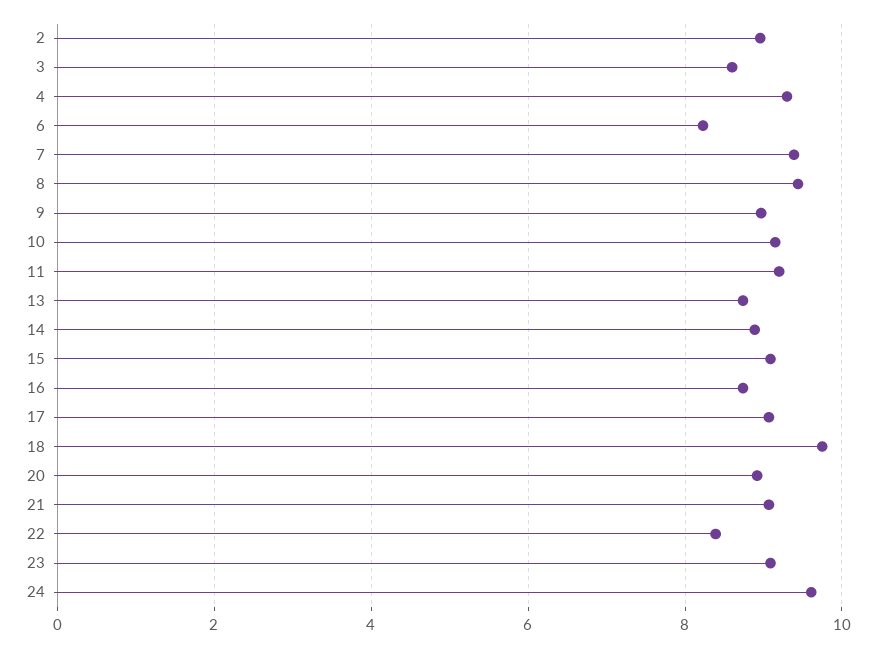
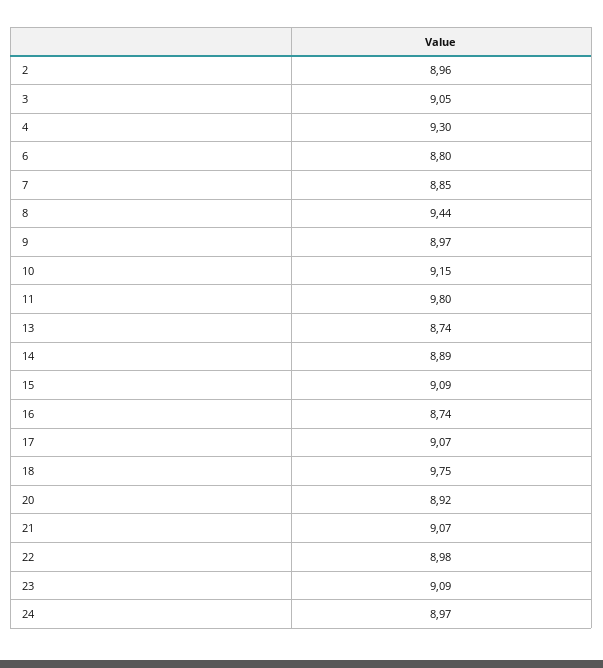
  {
    "2": 8.96,
-   "3": 8.6,
+   "3": 9.05,
    "4": 9.3,
-   "6": 8.2,
+   "6": 8.8,
-   "7": 9.4,
+   "7": 8.85,
    "8": 9.44,
    "9": 8.97,
    "10": 9.15,
-   "11": 9.2,
+   "11": 9.8,
    "13": 8.74,
    "14": 8.89,
    "15": 9.09,
    "16": 8.74,
    "17": 9.07,
    "18": 9.75,
    "20": 8.92,
    "21": 9.07,
-   "22": 8.4,
+   "22": 8.98,
    "23": 9.09,
-   "24": 9.6
+   "24": 8.97
  }

